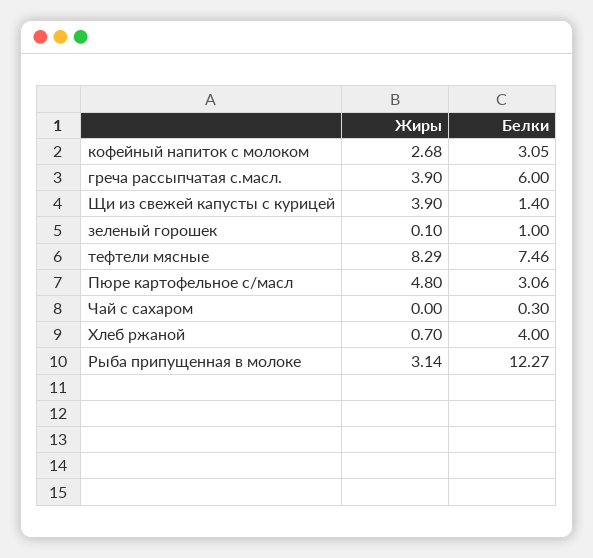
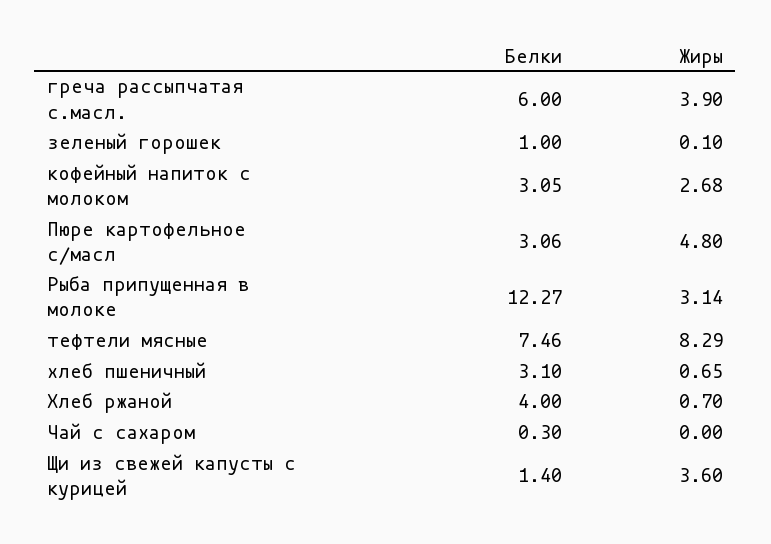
  {
    "Жиры": {
      "кофейный напиток с молоком": 2.68,
      "греча рассыпчатая с.масл.": 3.9,
-     "Щи из свежей капусты с курицей": 3.9,
+     "Щи из свежей капусты с курицей": 3.6,
      "зеленый горошек": 0.1,
      "тефтели мясные": 8.29,
      "Пюре картофельное с/масл": 4.8,
      "Чай с сахаром": 0,
      "Хлеб ржаной": 0.7,
-     "Рыба припущенная в молоке": 3.14
+     "Рыба припущенная в молоке": 3.14,
+     "хлеб пшеничный": 0.65
    },
    "Белки": {
      "кофейный напиток с молоком": 3.05,
      "греча рассыпчатая с.масл.": 6,
      "Щи из свежей капусты с курицей": 1.4,
      "зеленый горошек": 1,
      "тефтели мясные": 7.46,
      "Пюре картофельное с/масл": 3.06,
      "Чай с сахаром": 0.3,
      "Хлеб ржаной": 4,
-     "Рыба припущенная в молоке": 12.27
+     "Рыба припущенная в молоке": 12.27,
+     "хлеб пшеничный": 3.1
    }
  }

